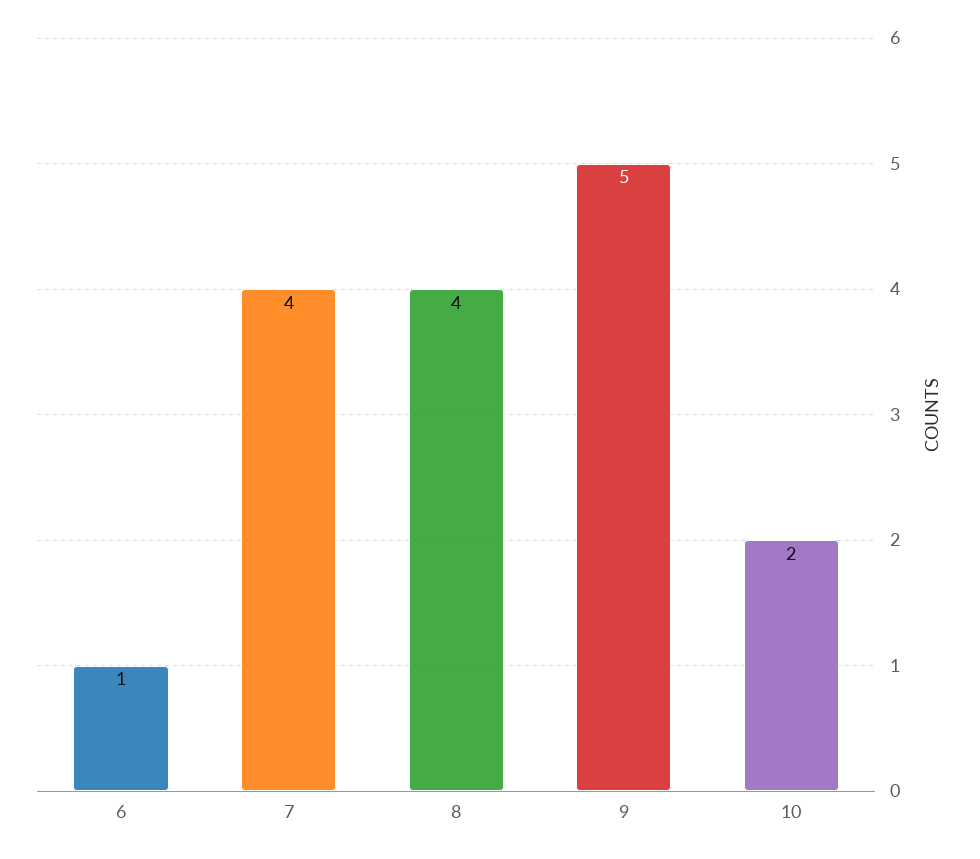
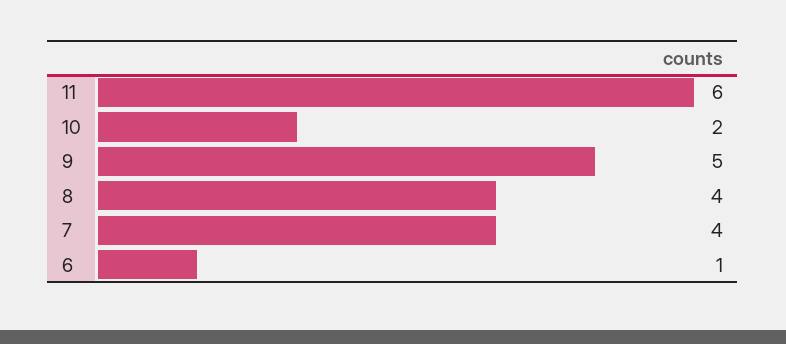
  {
    "6": 1,
    "7": 4,
    "8": 4,
    "9": 5,
-   "10": 2
+   "10": 2,
+   "11": 6
  }

